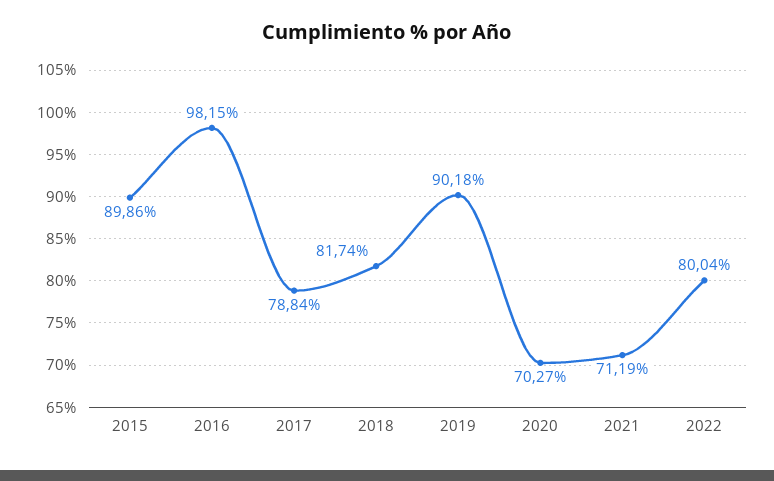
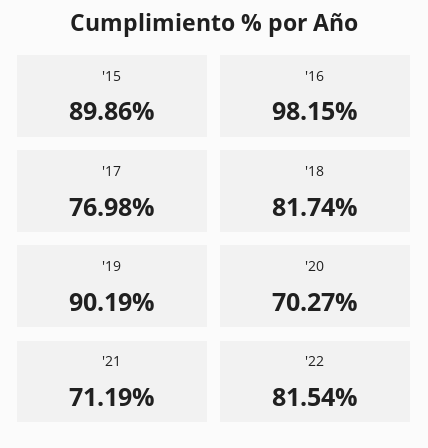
  {
    "2015": 89.86,
    "2016": 98.15,
-   "2017": 78.84,
+   "2017": 76.98,
    "2018": 81.74,
-   "2019": 90.18,
+   "2019": 90.19,
    "2020": 70.27,
    "2021": 71.19,
-   "2022": 80.04
+   "2022": 81.54
  }

